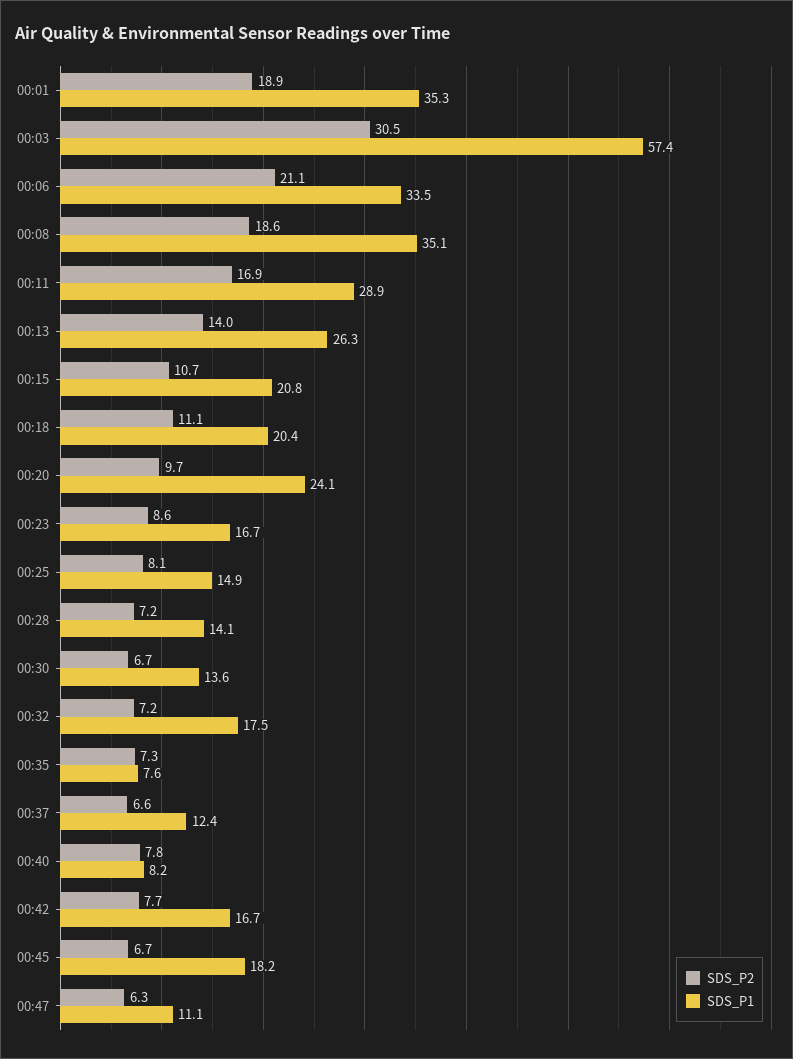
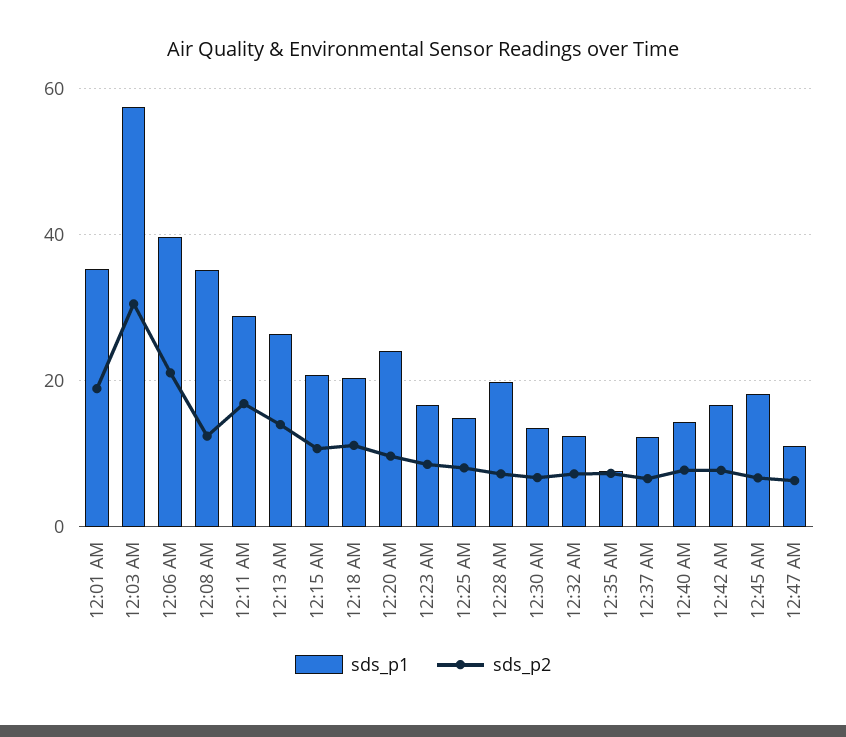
  {
    "SDS_P2": {
      "00:01": 18.9,
      "00:03": 30.5,
      "00:06": 21.1,
-     "00:08": 18.6,
+     "00:08": 12,
      "00:11": 16.9,
      "00:13": 14,
      "00:15": 10.7,
      "00:18": 11.1,
      "00:20": 9.7,
      "00:23": 8.6,
      "00:25": 8.1,
      "00:28": 7.2,
      "00:30": 6.7,
      "00:32": 7.2,
      "00:35": 7.3,
      "00:37": 6.6,
      "00:40": 7.8,
      "00:42": 7.7,
      "00:45": 6.7,
      "00:47": 6.3
    },
    "SDS_P1": {
      "00:01": 35.3,
      "00:03": 57.4,
-     "00:06": 33.5,
+     "00:06": 40,
      "00:08": 35.1,
      "00:11": 28.9,
      "00:13": 26.3,
      "00:15": 20.8,
      "00:18": 20.4,
      "00:20": 24.1,
      "00:23": 16.7,
      "00:25": 14.9,
-     "00:28": 14.1,
+     "00:28": 20,
      "00:30": 13.6,
-     "00:32": 17.5,
+     "00:32": 12,
      "00:35": 7.6,
      "00:37": 12.4,
-     "00:40": 8.2,
+     "00:40": 14,
      "00:42": 16.7,
      "00:45": 18.2,
      "00:47": 11.1
    }
  }

